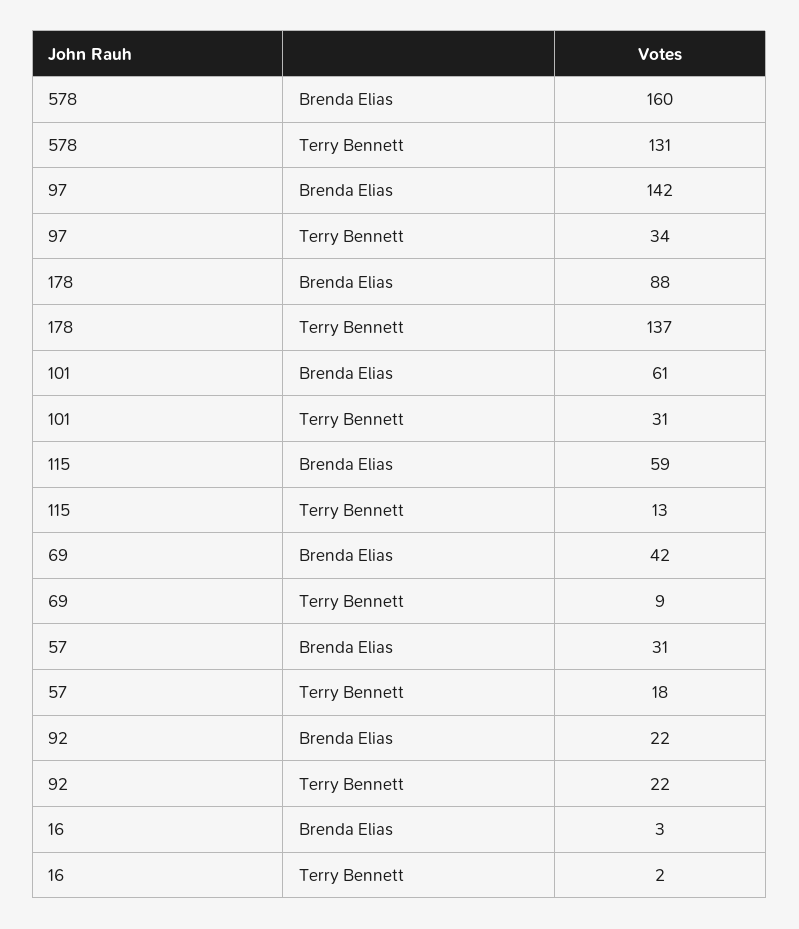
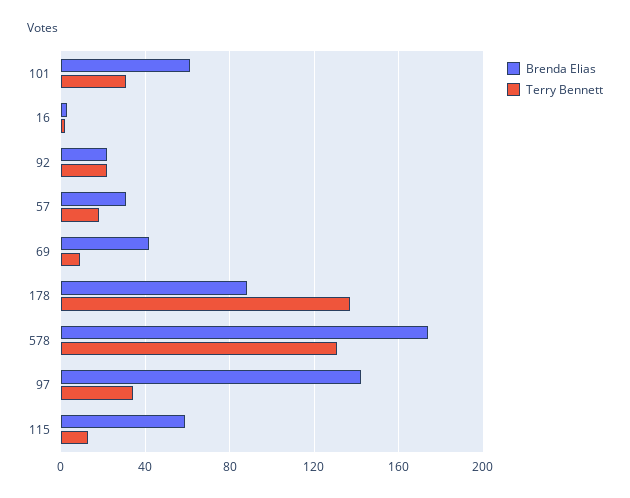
  {
    "Brenda Elias": {
-     "578": 160,
+     "578": 175,
      "97": 142,
      "178": 88,
      "101": 61,
      "115": 59,
      "69": 42,
      "57": 31,
      "92": 22,
      "16": 3
    },
    "Terry Bennett": {
      "578": 131,
      "97": 34,
      "178": 137,
      "101": 31,
      "115": 13,
      "69": 9,
      "57": 18,
      "92": 22,
      "16": 2
    }
  }

